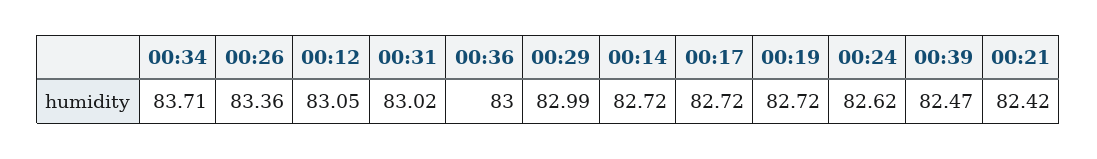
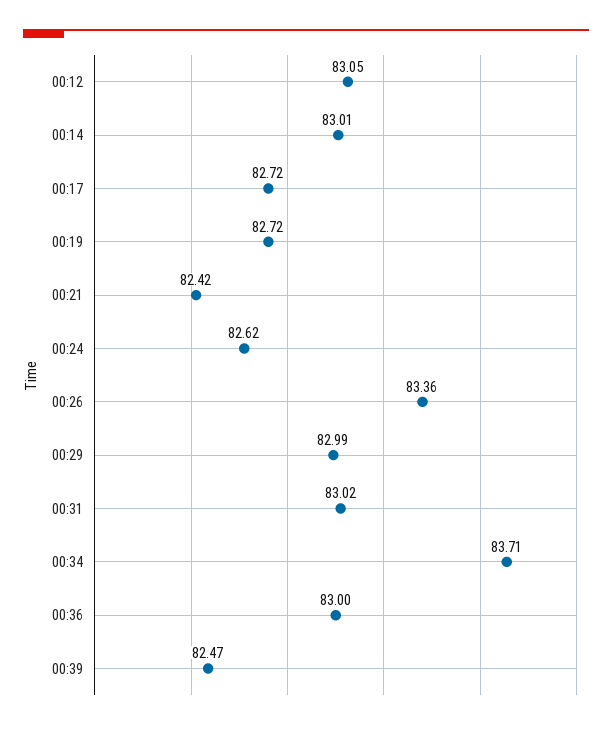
  {
    "00:34": 83.71,
    "00:26": 83.36,
    "00:12": 83.05,
    "00:31": 83.02,
    "00:36": 83,
    "00:29": 82.99,
-   "00:14": 82.72,
+   "00:14": 83.01,
    "00:17": 82.72,
    "00:19": 82.72,
    "00:24": 82.62,
    "00:39": 82.47,
    "00:21": 82.42
  }

